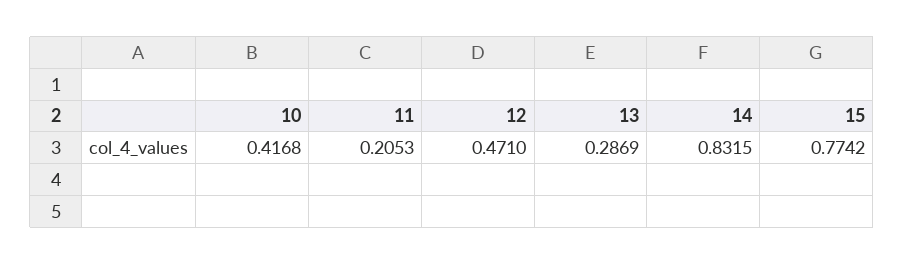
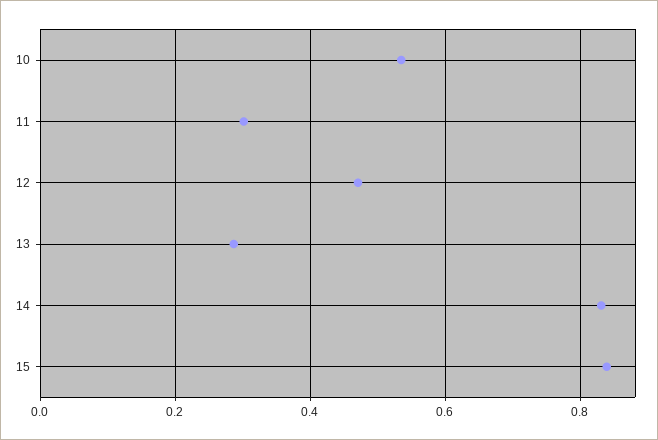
  {
-   "10": 0.4168,
+   "10": 0.54,
-   "11": 0.2053,
+   "11": 0.3,
    "12": 0.471,
    "13": 0.2869,
    "14": 0.8315,
-   "15": 0.7742
+   "15": 0.84
  }

